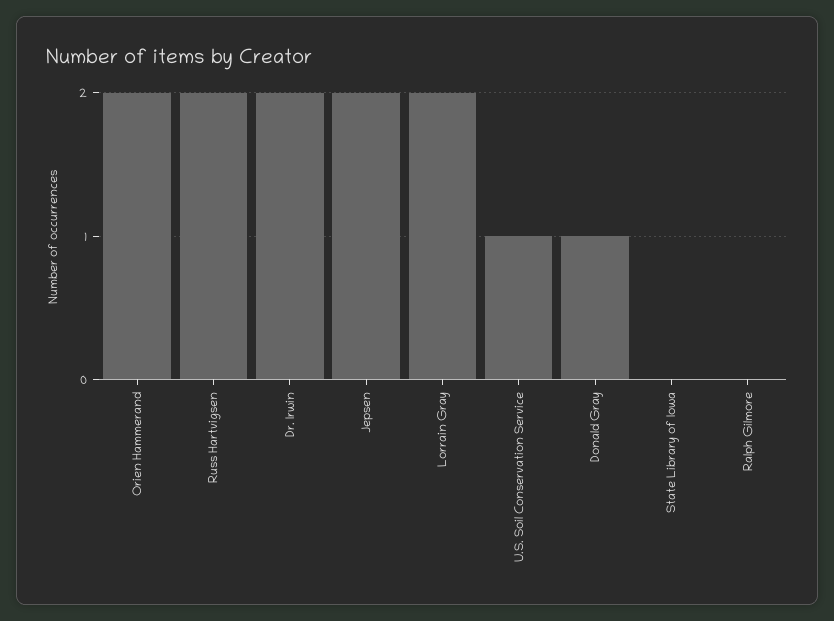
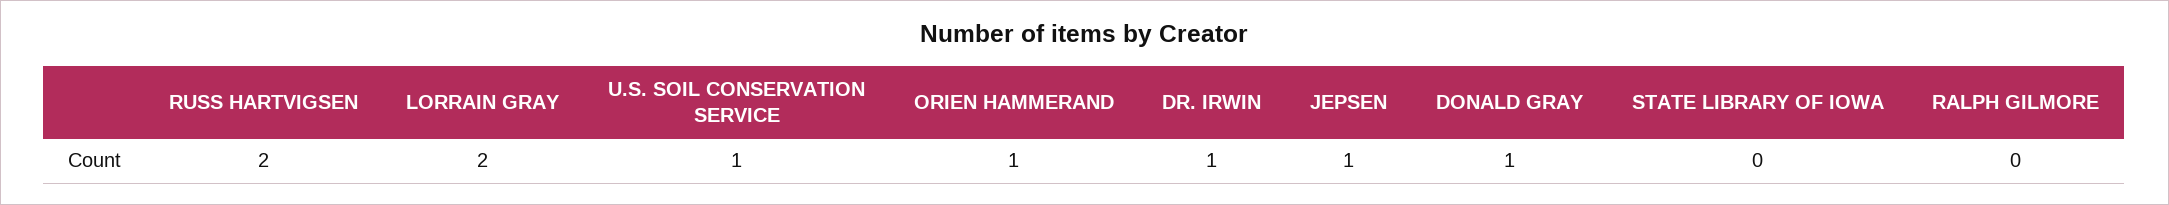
  {
-   "Orien Hammerand": 2,
+   "Orien Hammerand": 1,
    "Russ Hartvigsen": 2,
-   "Dr. Irwin": 2,
+   "Dr. Irwin": 1,
-   "Jepsen": 2,
+   "Jepsen": 1,
    "Lorrain Gray": 2,
    "U.S. Soil Conservation Service": 1,
    "Donald Gray": 1,
    "State Library of Iowa": 0,
    "Ralph Gilmore": 0
  }

